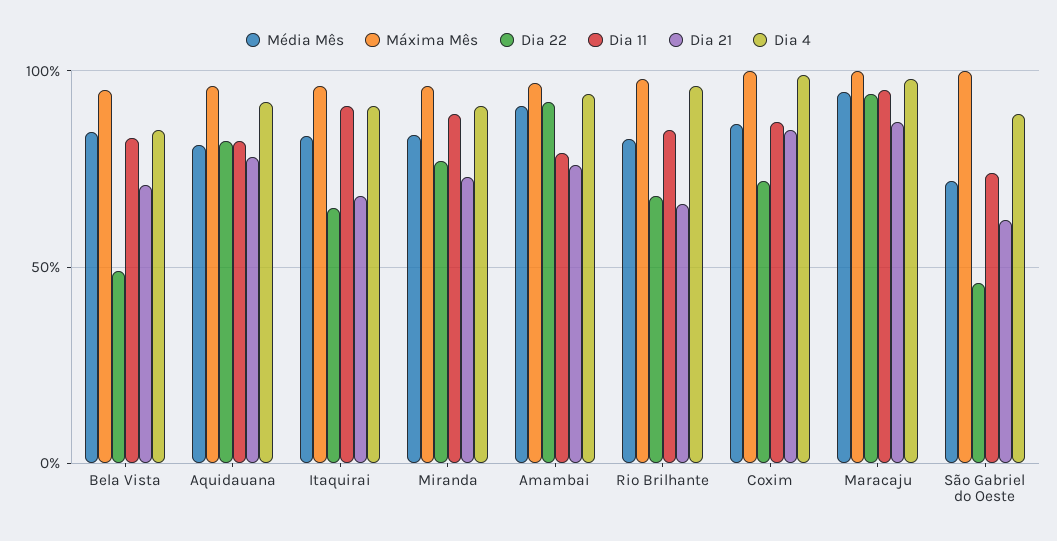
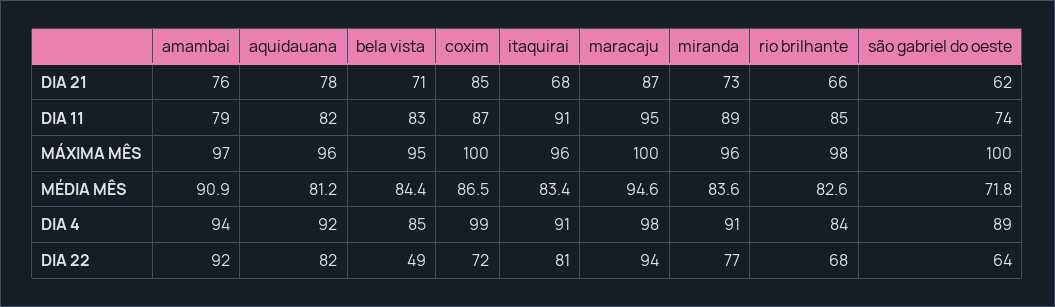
  {
    "Média Mês": {
      "Bela Vista": 84.4,
      "Aquidauana": 81.2,
      "Itaquirai": 83.4,
      "Miranda": 83.6,
      "Amambai": 90.9,
      "Rio Brilhante": 82.6,
      "Coxim": 86.5,
      "Maracaju": 94.6,
      "São Gabriel do Oeste": 71.8
    },
    "Máxima Mês": {
      "Bela Vista": 95,
      "Aquidauana": 96,
      "Itaquirai": 96,
      "Miranda": 96,
      "Amambai": 97,
      "Rio Brilhante": 98,
      "Coxim": 100,
      "Maracaju": 100,
      "São Gabriel do Oeste": 100
    },
    "Dia 22": {
      "Bela Vista": 49,
      "Aquidauana": 82,
-     "Itaquirai": 65,
+     "Itaquirai": 81,
      "Miranda": 77,
      "Amambai": 92,
      "Rio Brilhante": 68,
      "Coxim": 72,
      "Maracaju": 94,
-     "São Gabriel do Oeste": 45
+     "São Gabriel do Oeste": 64
    },
    "Dia 11": {
      "Bela Vista": 83,
      "Aquidauana": 82,
      "Itaquirai": 91,
      "Miranda": 89,
      "Amambai": 79,
      "Rio Brilhante": 85,
      "Coxim": 87,
      "Maracaju": 95,
      "São Gabriel do Oeste": 74
    },
    "Dia 21": {
      "Bela Vista": 71,
      "Aquidauana": 78,
      "Itaquirai": 68,
      "Miranda": 73,
      "Amambai": 76,
      "Rio Brilhante": 66,
      "Coxim": 85,
      "Maracaju": 87,
      "São Gabriel do Oeste": 62
    },
    "Dia 4": {
      "Bela Vista": 85,
      "Aquidauana": 92,
      "Itaquirai": 91,
      "Miranda": 91,
      "Amambai": 94,
-     "Rio Brilhante": 95,
+     "Rio Brilhante": 84,
      "Coxim": 99,
      "Maracaju": 98,
      "São Gabriel do Oeste": 89
    }
  }

